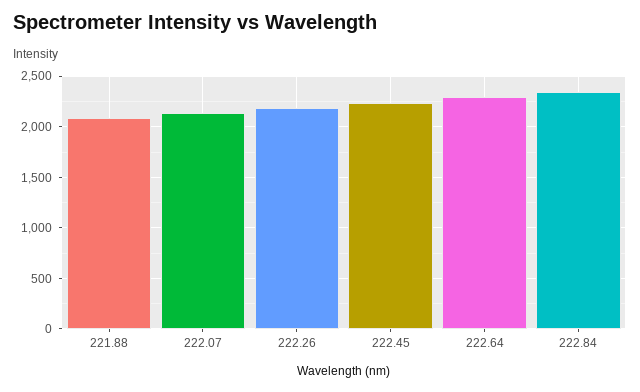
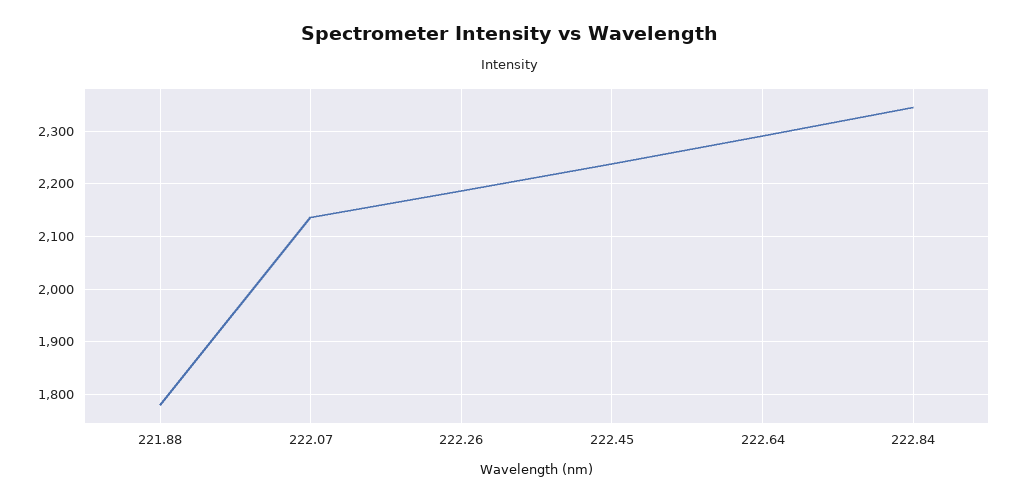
  {
-   "221.88": 2100,
+   "221.88": 1780,
    "222.07": 2140,
    "222.26": 2180,
    "222.45": 2240,
    "222.64": 2300,
    "222.84": 2340
  }

